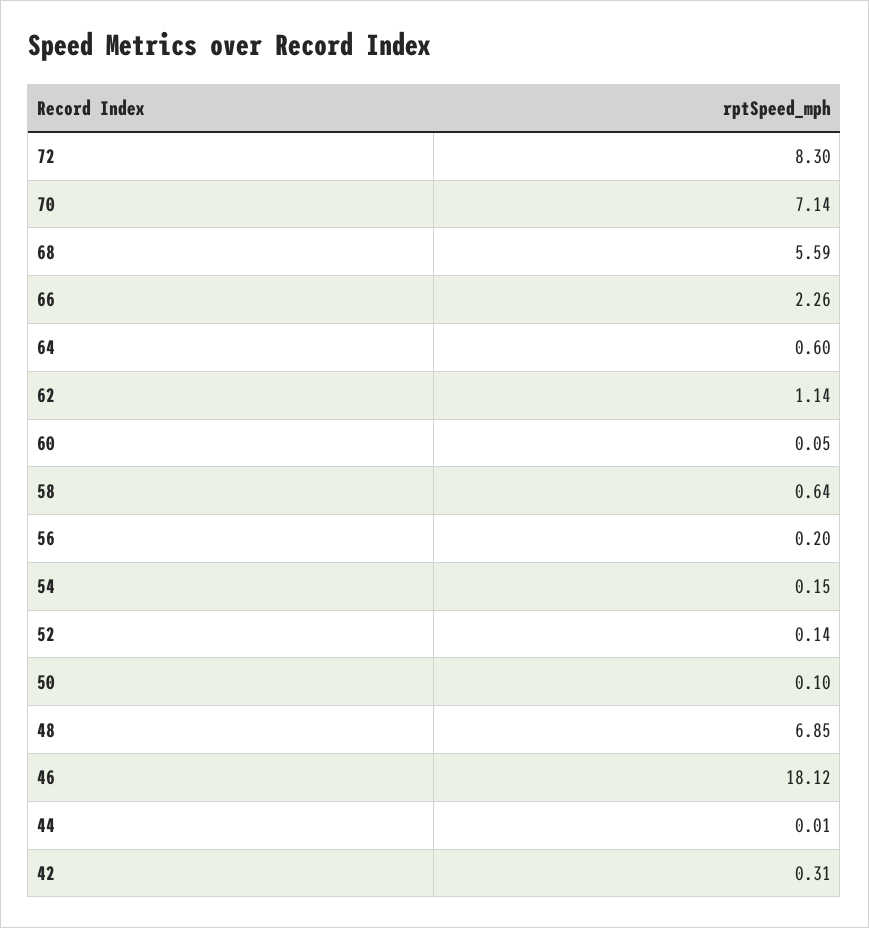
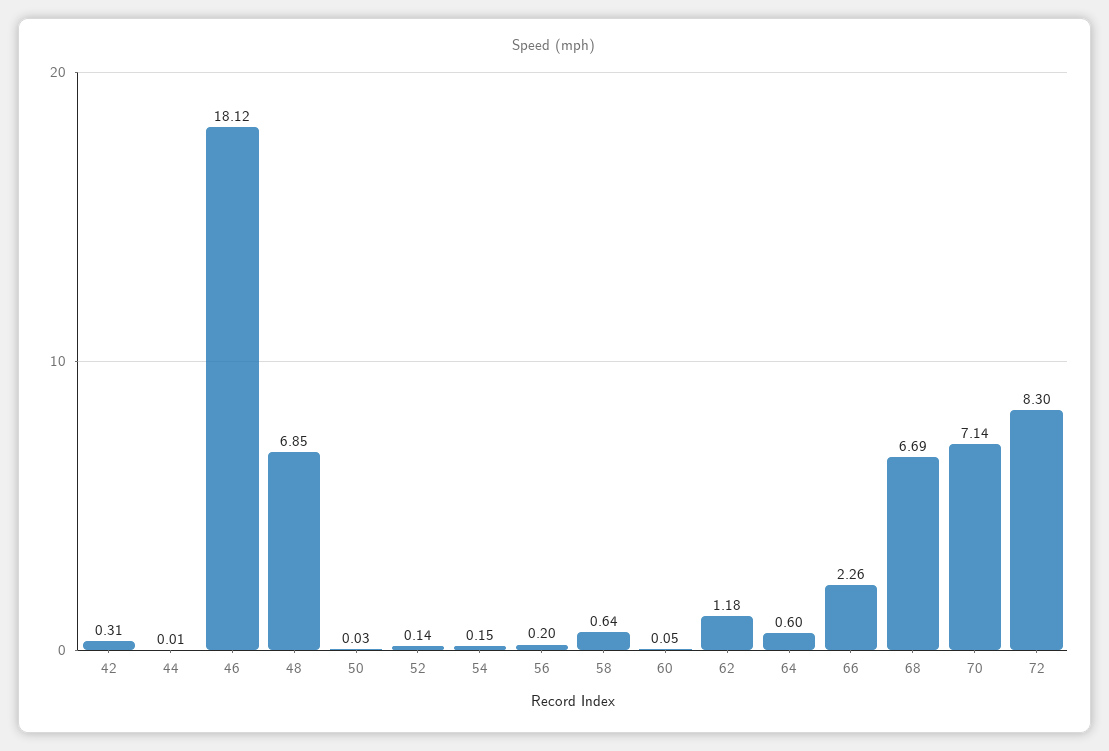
  {
    "72": 8.3,
    "70": 7.14,
-   "68": 5.59,
+   "68": 6.69,
    "66": 2.26,
    "64": 0.6,
-   "62": 1.14,
+   "62": 1.18,
    "60": 0.05,
    "58": 0.64,
    "56": 0.2,
    "54": 0.15,
    "52": 0.14,
-   "50": 0.1,
+   "50": 0.03,
    "48": 6.85,
    "46": 18.12,
    "44": 0.01,
    "42": 0.31
  }

